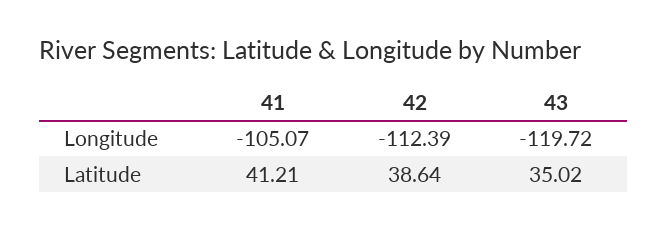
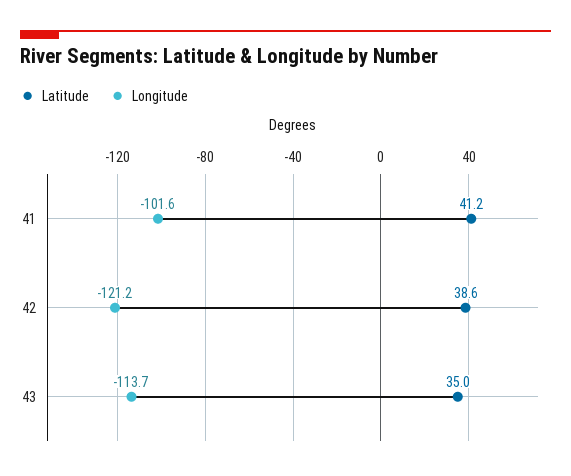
  {
    "Longitude": {
-     "41": -105.07,
+     "41": -101.6,
-     "42": -112.39,
+     "42": -121.2,
-     "43": -119.72
+     "43": -113.7
    },
    "Latitude": {
      "41": 41.21,
      "42": 38.64,
      "43": 35.02
    }
  }

